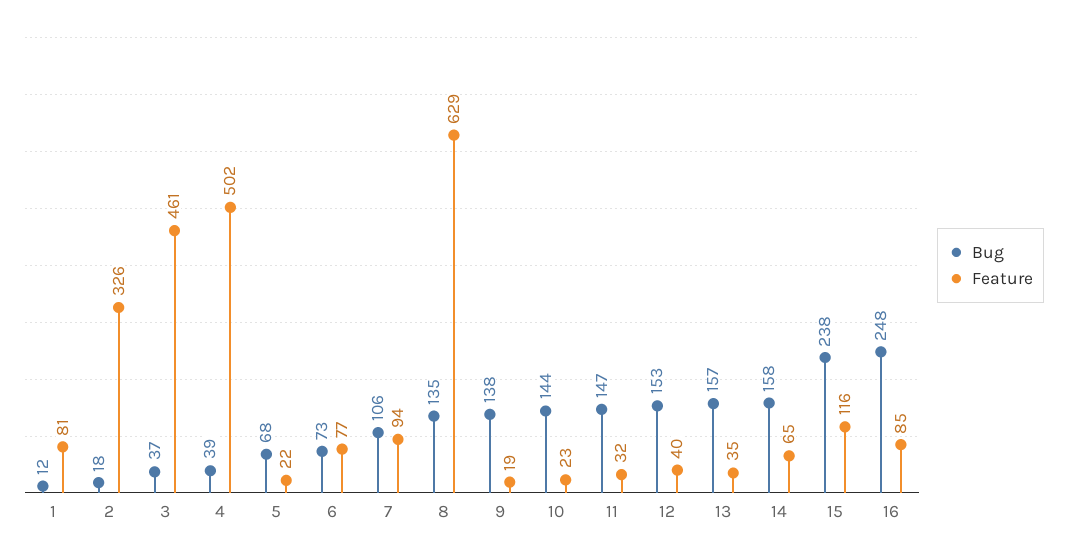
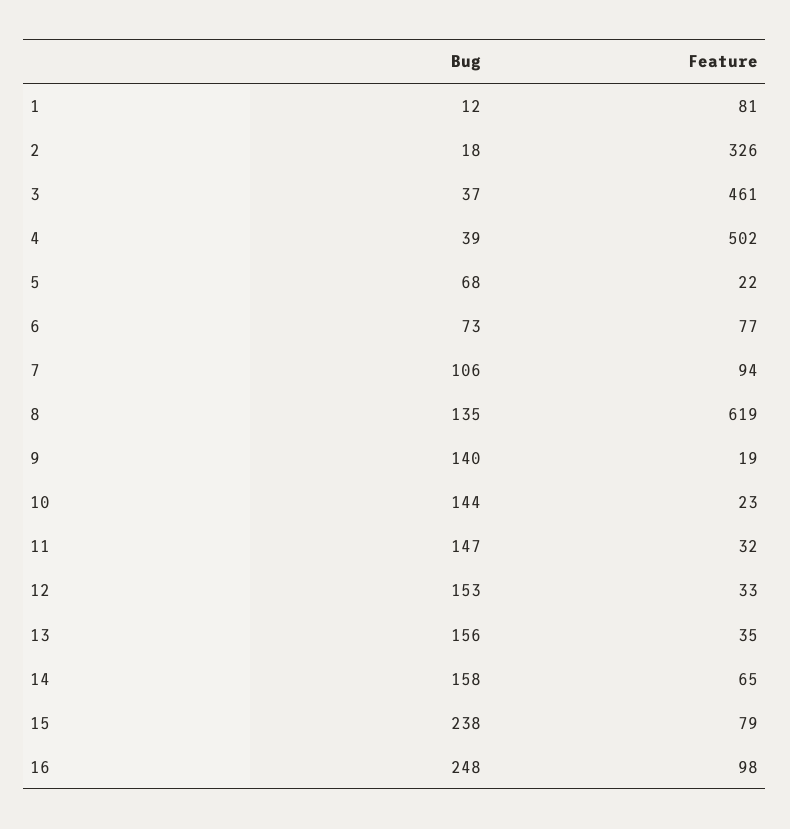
  {
    "Bug": {
      "1": 12,
      "2": 18,
      "3": 37,
      "4": 39,
      "5": 68,
      "6": 73,
      "7": 106,
      "8": 135,
-     "9": 138,
+     "9": 140,
      "10": 144,
      "11": 147,
      "12": 153,
-     "13": 157,
+     "13": 156,
      "14": 158,
      "15": 238,
      "16": 248
    },
    "Feature": {
      "1": 81,
      "2": 326,
      "3": 461,
      "4": 502,
      "5": 22,
      "6": 77,
      "7": 94,
-     "8": 629,
+     "8": 619,
      "9": 19,
      "10": 23,
      "11": 32,
-     "12": 40,
+     "12": 33,
      "13": 35,
      "14": 65,
-     "15": 116,
+     "15": 79,
-     "16": 85
+     "16": 98
    }
  }

